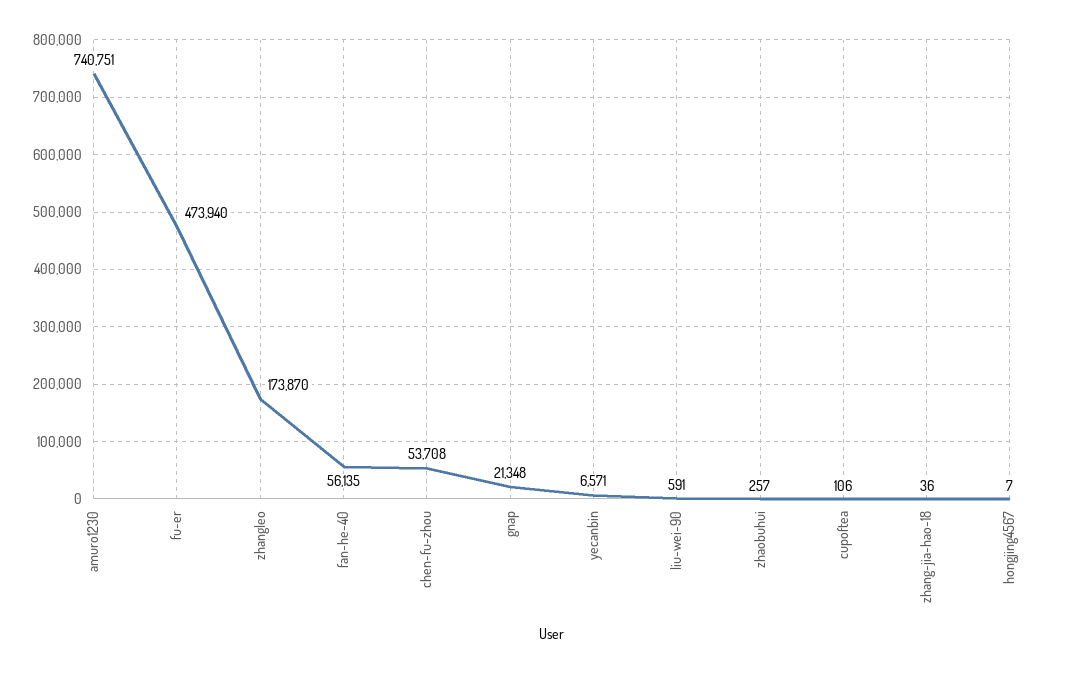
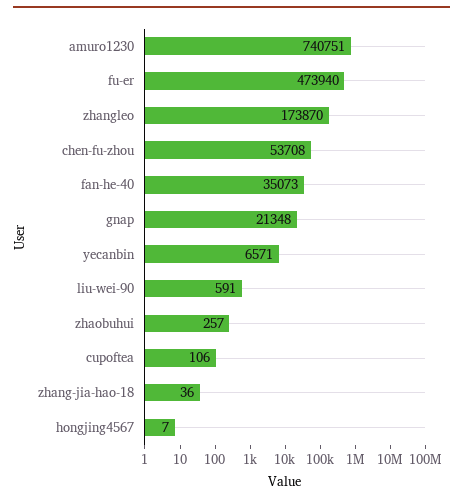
  {
    "amuro1230": 740751,
    "fu-er": 473940,
    "zhangleo": 173870,
-   "fan-he-40": 56135,
+   "fan-he-40": 35073,
    "chen-fu-zhou": 53708,
    "gnap": 21348,
    "yecanbin": 6571,
    "liu-wei-90": 591,
    "zhaobuhui": 257,
    "cupoftea": 106,
    "zhang-jia-hao-18": 36,
    "hongjing4567": 7
  }

